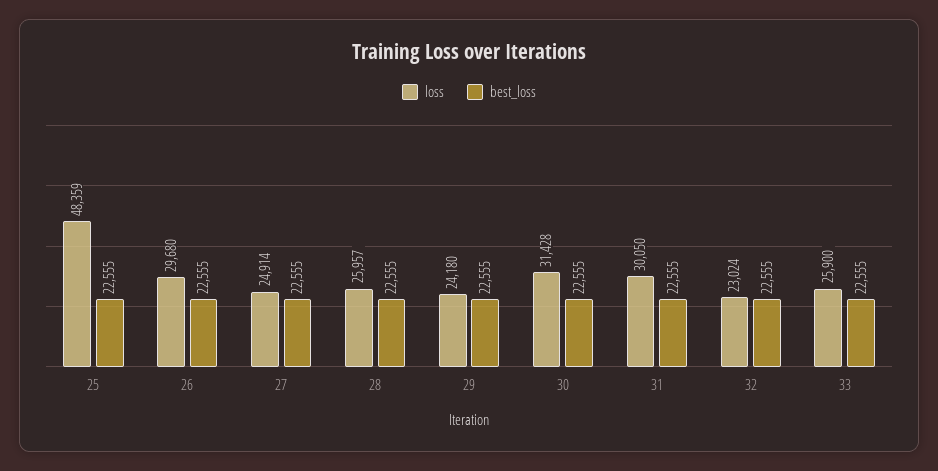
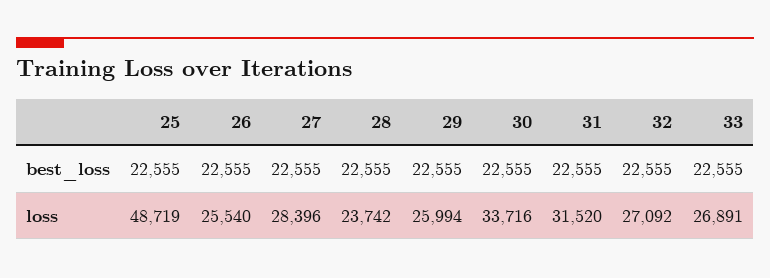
  {
    "loss": {
-     "25": 48359,
+     "25": 48719,
-     "26": 29680,
+     "26": 25540,
-     "27": 24914,
+     "27": 28396,
-     "28": 25957,
+     "28": 23742,
-     "29": 24180,
+     "29": 25994,
-     "30": 31428,
+     "30": 33716,
-     "31": 30050,
+     "31": 31520,
-     "32": 23024,
+     "32": 27092,
-     "33": 25900
+     "33": 26891
    },
    "best_loss": {
      "25": 22555,
      "26": 22555,
      "27": 22555,
      "28": 22555,
      "29": 22555,
      "30": 22555,
      "31": 22555,
      "32": 22555,
      "33": 22555
    }
  }

